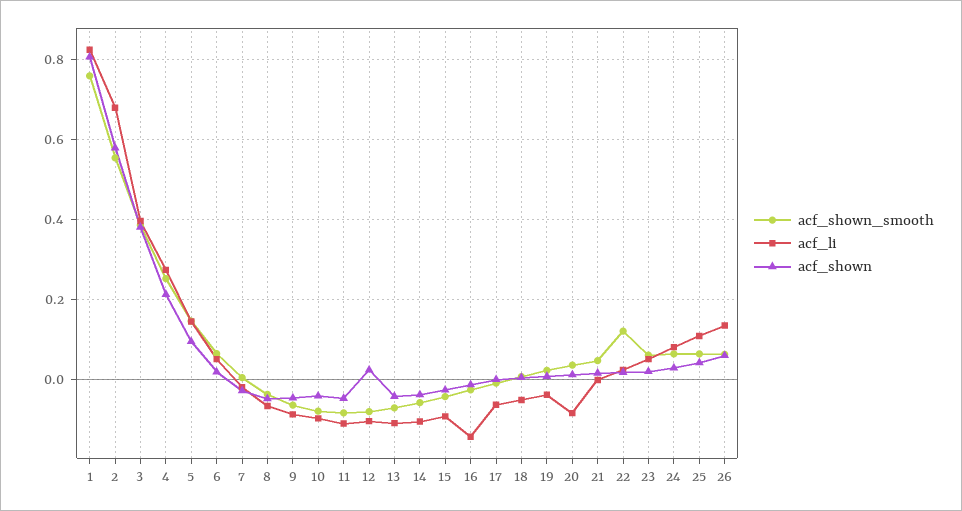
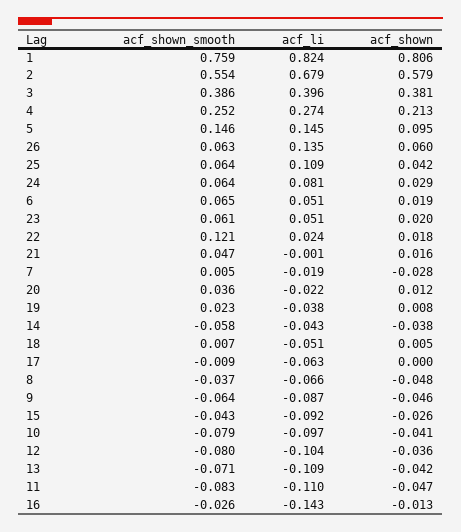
  {
    "acf_shown_smooth": {
      "1": 0.759,
      "2": 0.554,
      "3": 0.386,
      "4": 0.252,
      "5": 0.146,
      "6": 0.065,
      "7": 0.005,
      "8": -0.037,
      "9": -0.064,
      "10": -0.079,
      "11": -0.083,
      "12": -0.08,
      "13": -0.071,
      "14": -0.058,
      "15": -0.043,
      "16": -0.026,
      "17": -0.009,
      "18": 0.007,
      "19": 0.023,
      "20": 0.036,
      "21": 0.047,
      "22": 0.121,
      "23": 0.061,
      "24": 0.064,
      "25": 0.064,
      "26": 0.063
    },
    "acf_li": {
      "1": 0.824,
      "2": 0.679,
      "3": 0.396,
      "4": 0.274,
      "5": 0.145,
      "6": 0.051,
      "7": -0.019,
      "8": -0.066,
      "9": -0.087,
      "10": -0.097,
      "11": -0.11,
      "12": -0.104,
      "13": -0.109,
-     "14": -0.1,
+     "14": -0.043,
      "15": -0.092,
      "16": -0.143,
      "17": -0.063,
      "18": -0.051,
      "19": -0.038,
-     "20": -0.08,
+     "20": -0.022,
      "21": -0.001,
      "22": 0.024,
      "23": 0.051,
      "24": 0.081,
      "25": 0.109,
      "26": 0.135
    },
    "acf_shown": {
      "1": 0.806,
      "2": 0.579,
      "3": 0.381,
      "4": 0.213,
      "5": 0.095,
      "6": 0.019,
      "7": -0.028,
      "8": -0.048,
      "9": -0.046,
      "10": -0.041,
      "11": -0.047,
-     "12": 0.02,
+     "12": -0.036,
      "13": -0.042,
      "14": -0.038,
      "15": -0.026,
      "16": -0.013,
      "17": 0,
      "18": 0.005,
      "19": 0.008,
      "20": 0.012,
      "21": 0.016,
      "22": 0.018,
      "23": 0.02,
      "24": 0.029,
      "25": 0.042,
      "26": 0.06
    }
  }

